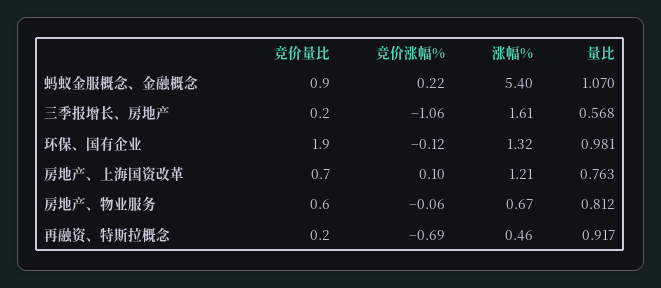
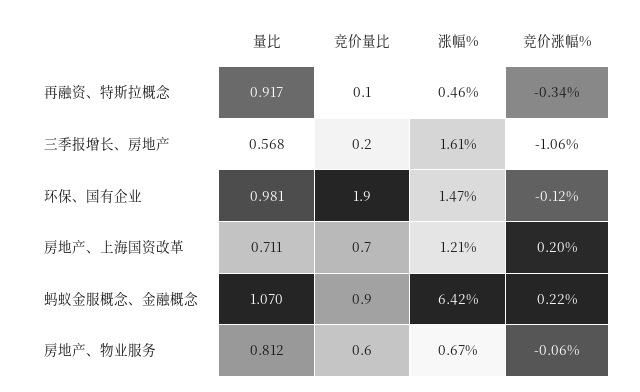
  {
    "竞价量比": {
      "蚂蚁金服概念、金融概念": 0.9,
      "三季报增长、房地产": 0.2,
      "环保、国有企业": 1.9,
      "房地产、上海国资改革": 0.7,
      "房地产、物业服务": 0.6,
-     "再融资、特斯拉概念": 0.2
+     "再融资、特斯拉概念": 0.1
    },
    "竞价涨幅%": {
      "蚂蚁金服概念、金融概念": 0.22,
      "三季报增长、房地产": -1.06,
      "环保、国有企业": -0.12,
-     "房地产、上海国资改革": 0.1,
+     "房地产、上海国资改革": 0.2,
      "房地产、物业服务": -0.06,
-     "再融资、特斯拉概念": -0.69
+     "再融资、特斯拉概念": -0.34
    },
    "涨幅%": {
-     "蚂蚁金服概念、金融概念": 5.4,
+     "蚂蚁金服概念、金融概念": 6.42,
      "三季报增长、房地产": 1.61,
-     "环保、国有企业": 1.32,
+     "环保、国有企业": 1.47,
      "房地产、上海国资改革": 1.21,
      "房地产、物业服务": 0.67,
      "再融资、特斯拉概念": 0.46
    },
    "量比": {
      "蚂蚁金服概念、金融概念": 1.07,
      "三季报增长、房地产": 0.568,
      "环保、国有企业": 0.981,
-     "房地产、上海国资改革": 0.763,
+     "房地产、上海国资改革": 0.711,
      "房地产、物业服务": 0.812,
      "再融资、特斯拉概念": 0.917
    }
  }

